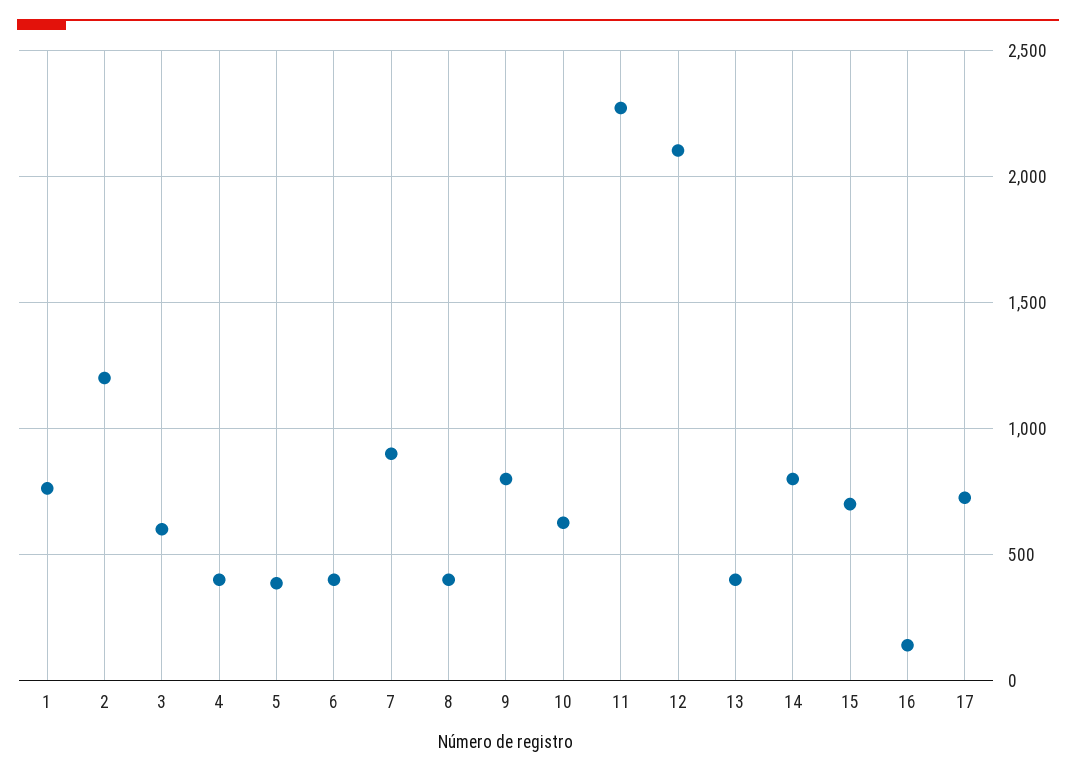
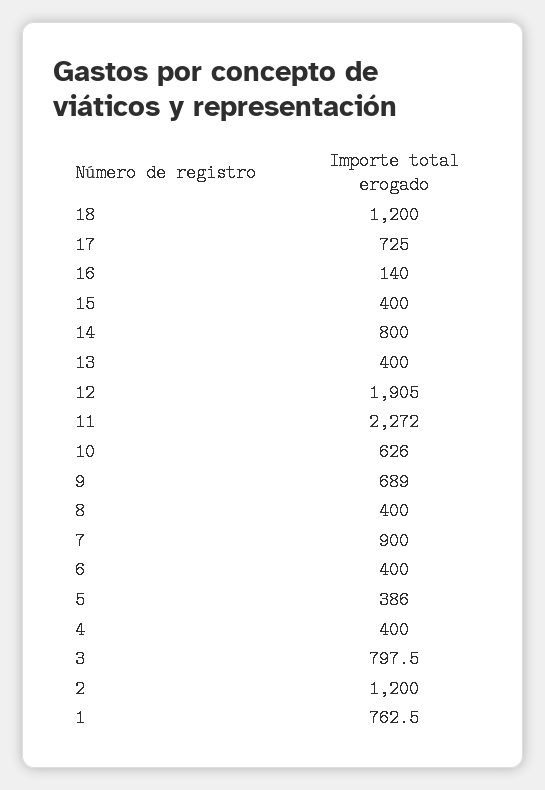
  {
    "1": 762.5,
    "2": 1200,
-   "3": 600,
+   "3": 797.5,
    "4": 400,
    "5": 386,
    "6": 400,
    "7": 900,
    "8": 400,
-   "9": 800,
+   "9": 689,
    "10": 626,
    "11": 2272,
-   "12": 2100,
+   "12": 1905,
    "13": 400,
    "14": 800,
-   "15": 700,
+   "15": 400,
    "16": 140,
-   "17": 725
+   "17": 725,
+   "18": 1200
  }

